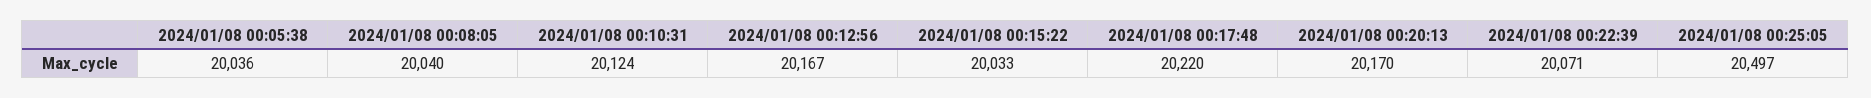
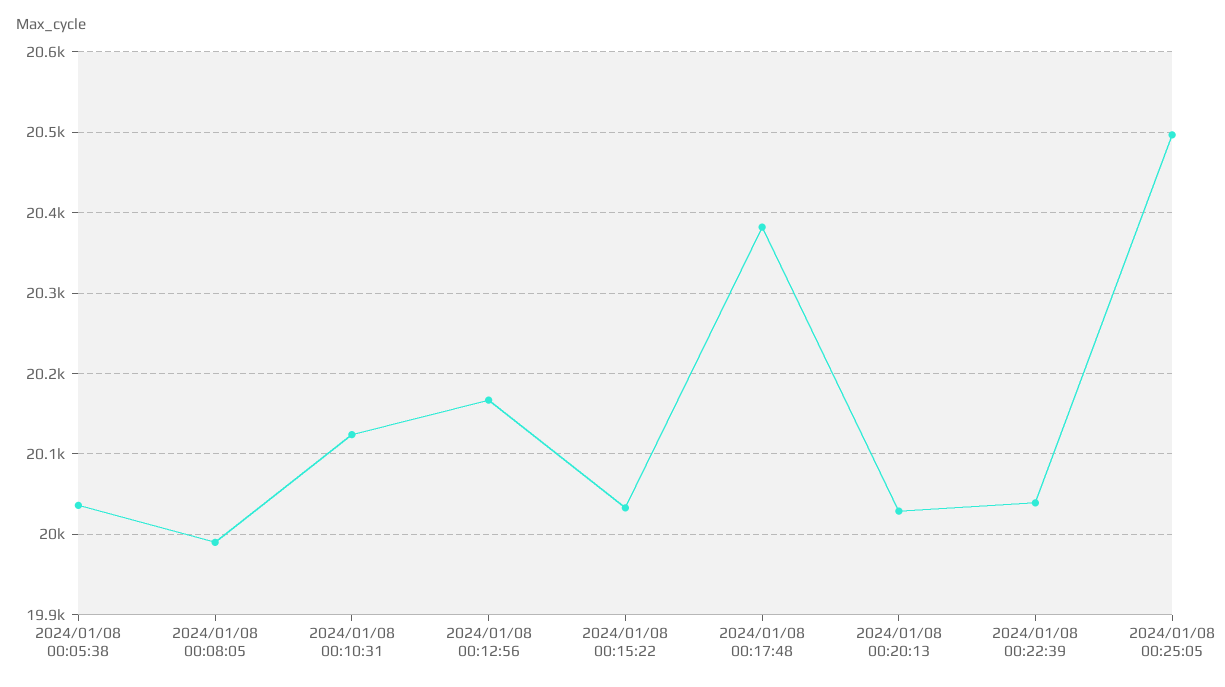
  {
    "2024/01/08 00:05:38": 20036,
-   "2024/01/08 00:08:05": 20040,
+   "2024/01/08 00:08:05": 19990,
    "2024/01/08 00:10:31": 20124,
    "2024/01/08 00:12:56": 20167,
    "2024/01/08 00:15:22": 20033,
-   "2024/01/08 00:17:48": 20220,
+   "2024/01/08 00:17:48": 20380,
-   "2024/01/08 00:20:13": 20170,
+   "2024/01/08 00:20:13": 20030,
-   "2024/01/08 00:22:39": 20071,
+   "2024/01/08 00:22:39": 20040,
    "2024/01/08 00:25:05": 20497
  }

